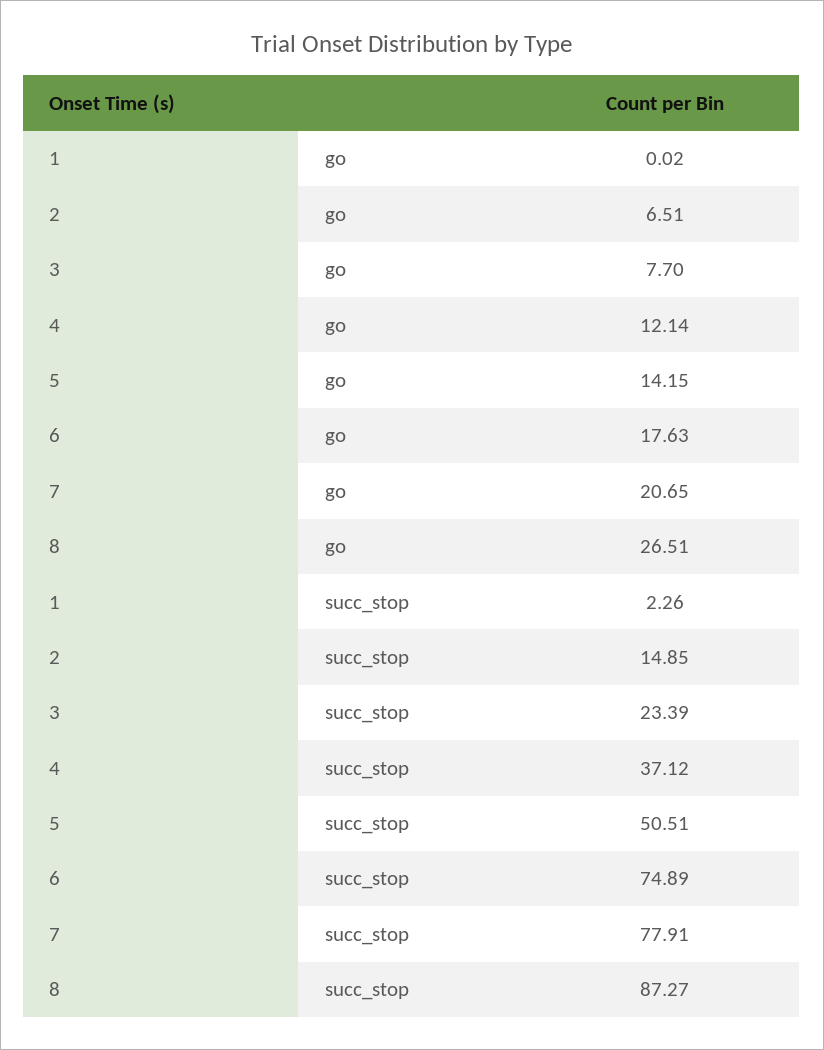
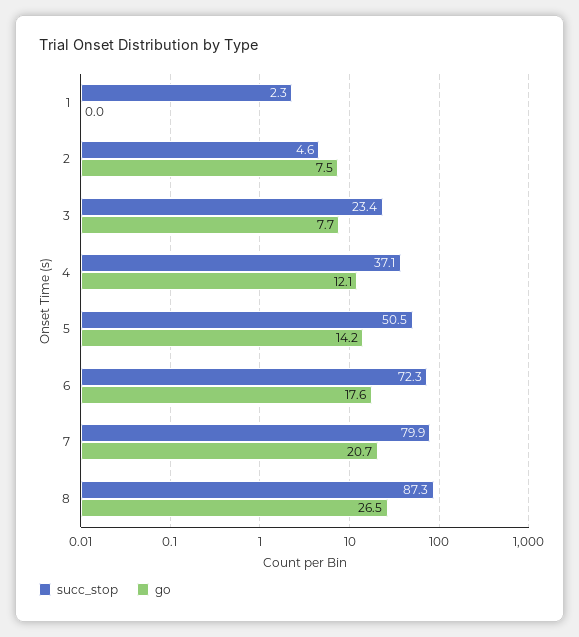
  {
    "go": {
      "1": 0.02,
-     "2": 6.51,
+     "2": 7.5,
      "3": 7.7,
      "4": 12.14,
      "5": 14.15,
      "6": 17.63,
      "7": 20.65,
      "8": 26.51
    },
    "succ_stop": {
      "1": 2.26,
-     "2": 14.85,
+     "2": 4.6,
      "3": 23.39,
      "4": 37.12,
      "5": 50.51,
-     "6": 74.89,
+     "6": 72.3,
-     "7": 77.91,
+     "7": 79.9,
      "8": 87.27
    }
  }

